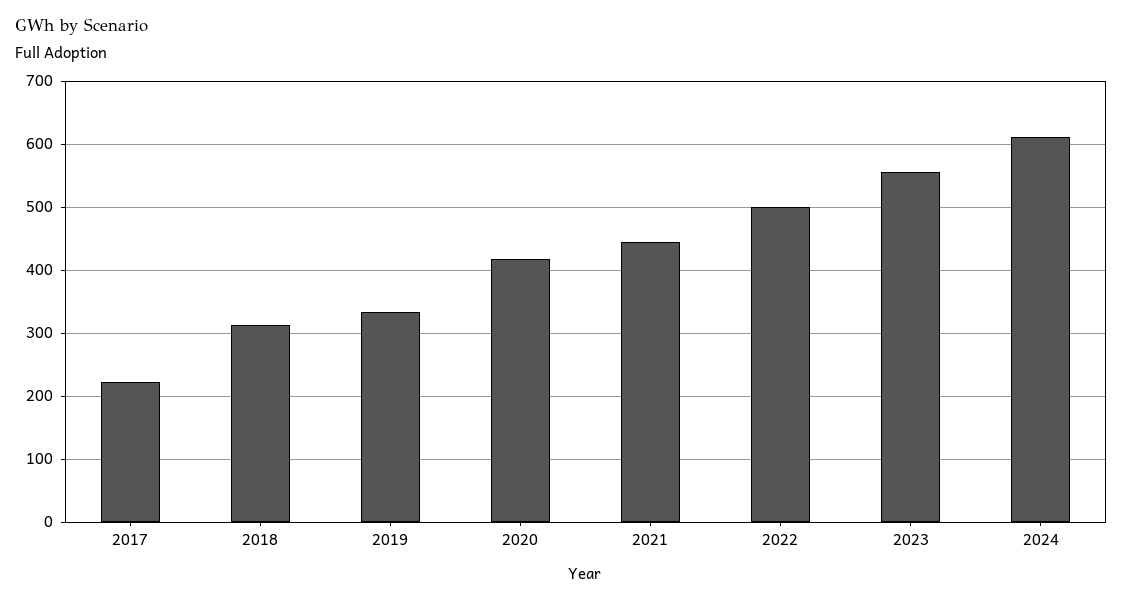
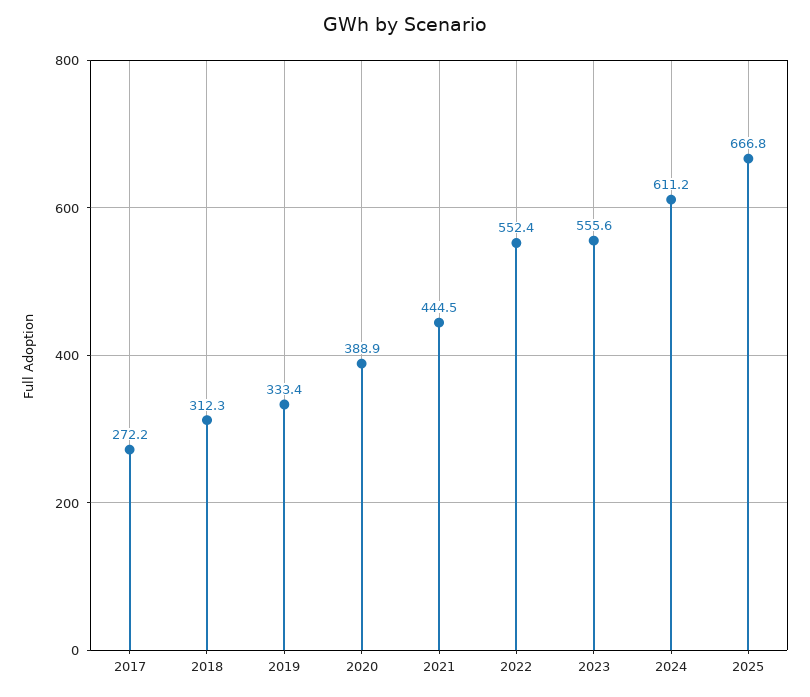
  {
-   "2017": 220,
+   "2017": 272.2,
    "2018": 312.3,
    "2019": 333.4,
-   "2020": 420,
+   "2020": 388.9,
    "2021": 444.5,
-   "2022": 500,
+   "2022": 552.4,
    "2023": 555.6,
-   "2024": 611.2
+   "2024": 611.2,
+   "2025": 666.8
  }

